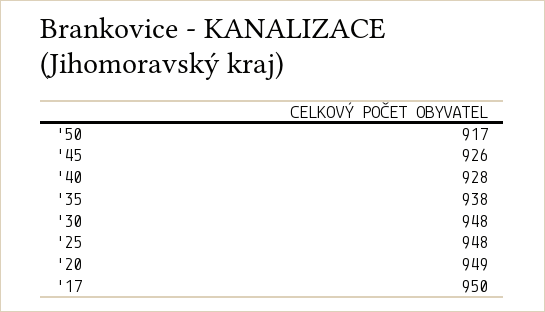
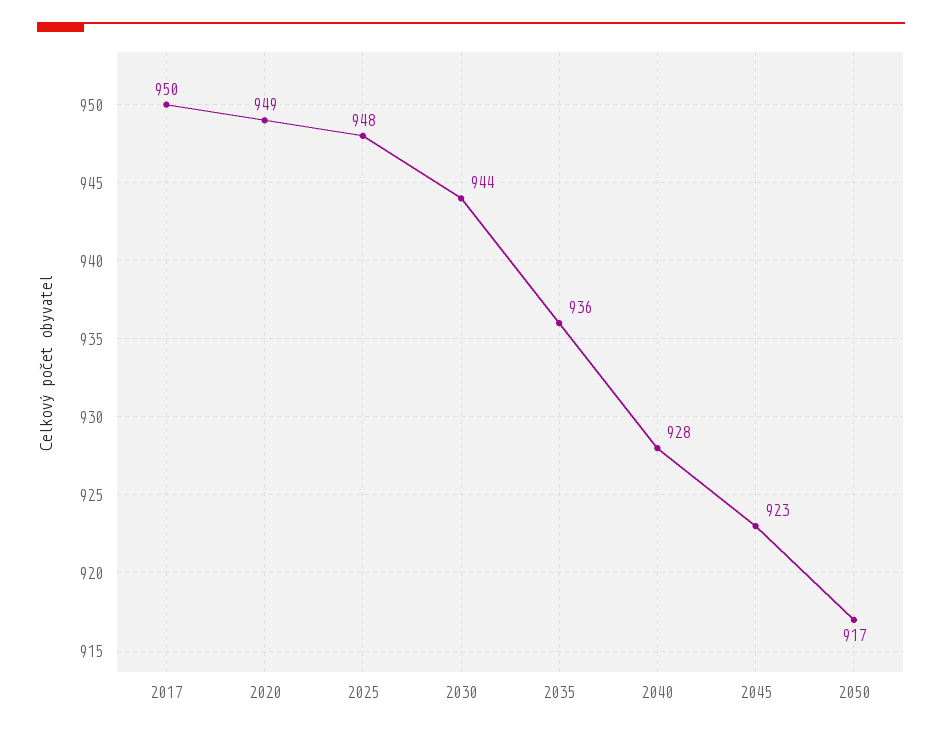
  {
    "'50": 917,
-   "'45": 926,
+   "'45": 923,
    "'40": 928,
-   "'35": 938,
+   "'35": 936,
-   "'30": 948,
+   "'30": 944,
    "'25": 948,
    "'20": 949,
    "'17": 950
  }

